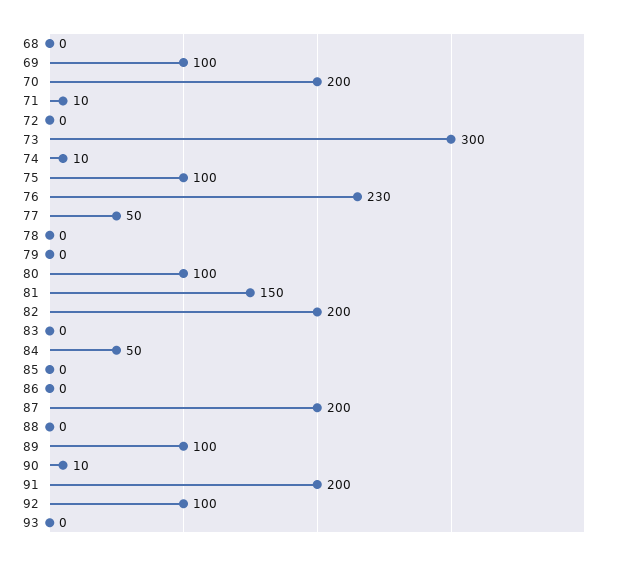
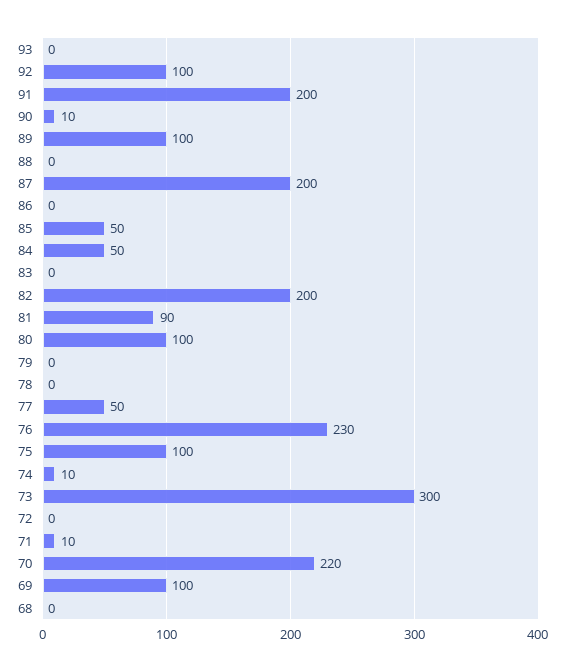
  {
    "68": 0,
    "69": 100,
-   "70": 200,
+   "70": 220,
    "71": 10,
    "72": 0,
    "73": 300,
    "74": 10,
    "75": 100,
    "76": 230,
    "77": 50,
    "78": 0,
    "79": 0,
    "80": 100,
-   "81": 150,
+   "81": 90,
    "82": 200,
    "83": 0,
    "84": 50,
-   "85": 0,
+   "85": 50,
    "86": 0,
    "87": 200,
    "88": 0,
    "89": 100,
    "90": 10,
    "91": 200,
    "92": 100,
    "93": 0
  }

